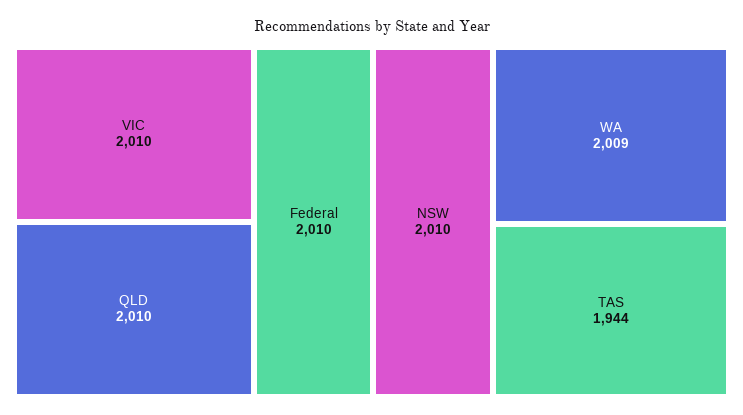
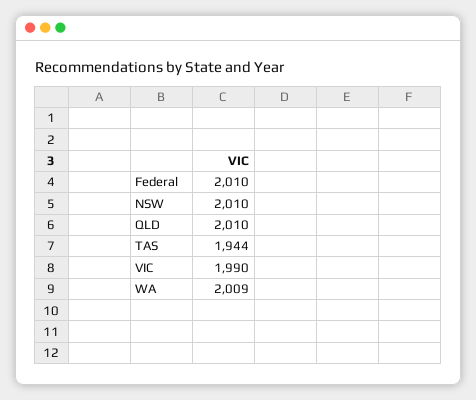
  {
-   "VIC": 2010,
+   "VIC": 1990,
    "QLD": 2010,
    "Federal": 2010,
    "NSW": 2010,
    "WA": 2009,
    "TAS": 1944
  }

